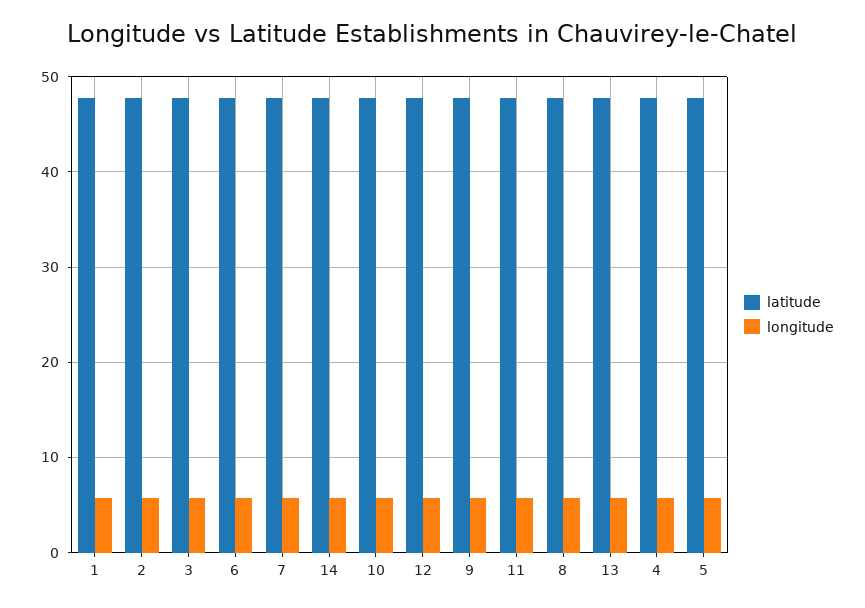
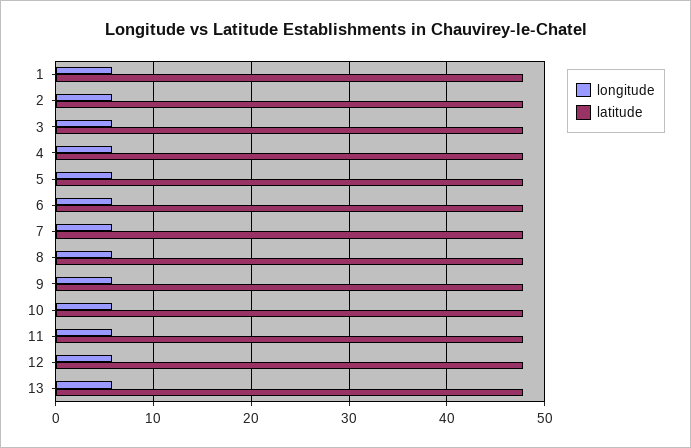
  {
    "latitude": {
      "1": 48,
      "2": 48,
      "3": 48,
      "6": 48,
      "7": 48,
-     "14": 48,
      "10": 48,
      "12": 48,
      "9": 48,
      "11": 48,
      "8": 48,
      "13": 48,
      "4": 48,
      "5": 48
    },
    "longitude": {
      "1": 6,
      "2": 6,
      "3": 6,
      "6": 6,
      "7": 6,
-     "14": 6,
      "10": 6,
      "12": 6,
      "9": 6,
      "11": 6,
      "8": 6,
      "13": 6,
      "4": 6,
      "5": 6
    }
  }

